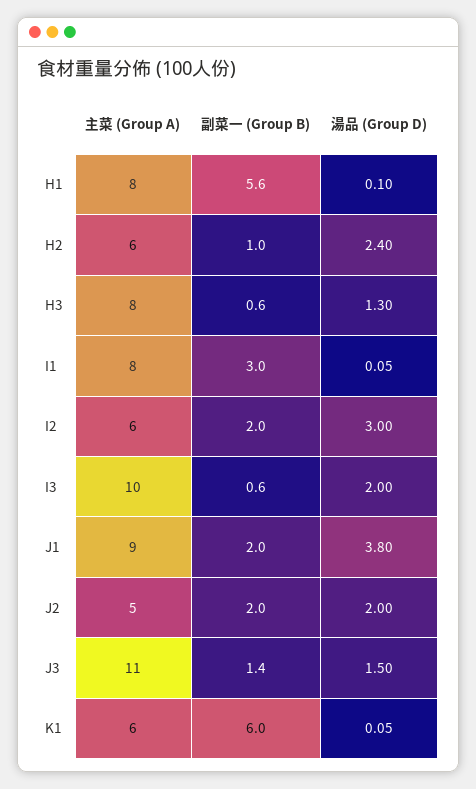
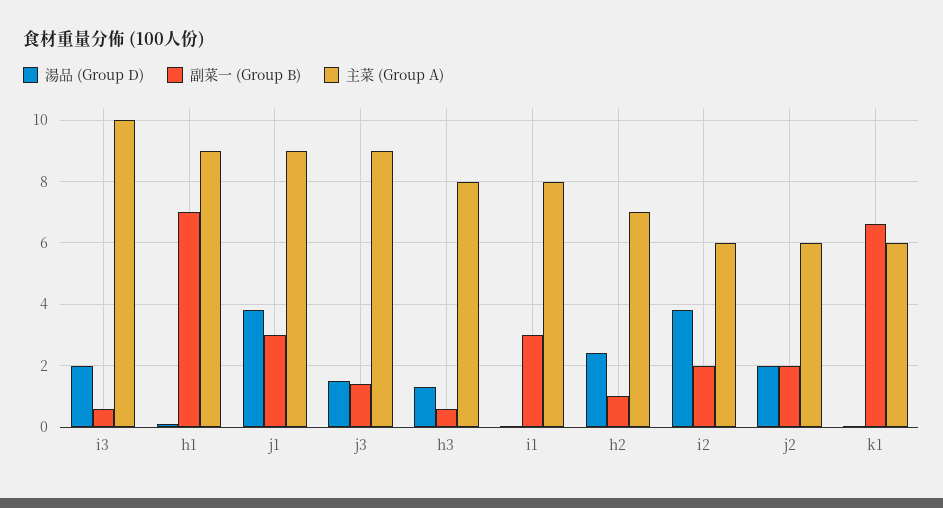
  {
    "主菜 (Group A)": {
-     "H1": 8,
+     "H1": 9,
-     "H2": 6,
+     "H2": 7,
      "H3": 8,
      "I1": 8,
      "I2": 6,
      "I3": 10,
      "J1": 9,
-     "J2": 5,
+     "J2": 6,
-     "J3": 11,
+     "J3": 9,
      "K1": 6
    },
    "副菜一 (Group B)": {
-     "H1": 5.6,
+     "H1": 7,
      "H2": 1,
      "H3": 0.6,
      "I1": 3,
      "I2": 2,
      "I3": 0.6,
-     "J1": 2,
+     "J1": 3,
      "J2": 2,
      "J3": 1.4,
-     "K1": 6
+     "K1": 6.6
    },
    "湯品 (Group D)": {
      "H1": 0.1,
      "H2": 2.4,
      "H3": 1.3,
      "I1": 0.05,
-     "I2": 3,
+     "I2": 3.8,
      "I3": 2,
      "J1": 3.8,
      "J2": 2,
      "J3": 1.5,
      "K1": 0.05
    }
  }

